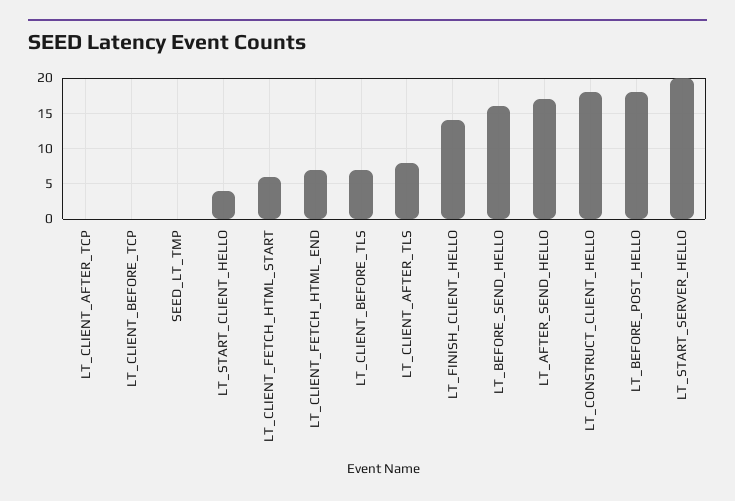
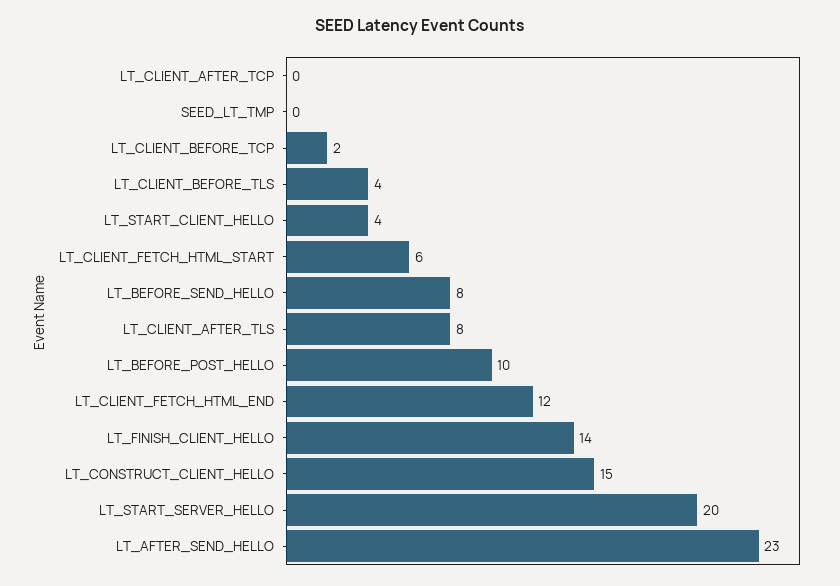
  {
    "LT_CLIENT_AFTER_TCP": 0,
-   "LT_CLIENT_BEFORE_TCP": 0,
+   "LT_CLIENT_BEFORE_TCP": 2,
    "SEED_LT_TMP": 0,
    "LT_START_CLIENT_HELLO": 4,
    "LT_CLIENT_FETCH_HTML_START": 6,
-   "LT_CLIENT_FETCH_HTML_END": 7,
+   "LT_CLIENT_FETCH_HTML_END": 12,
-   "LT_CLIENT_BEFORE_TLS": 7,
+   "LT_CLIENT_BEFORE_TLS": 4,
    "LT_CLIENT_AFTER_TLS": 8,
    "LT_FINISH_CLIENT_HELLO": 14,
-   "LT_BEFORE_SEND_HELLO": 16,
+   "LT_BEFORE_SEND_HELLO": 8,
-   "LT_AFTER_SEND_HELLO": 17,
+   "LT_AFTER_SEND_HELLO": 23,
-   "LT_CONSTRUCT_CLIENT_HELLO": 18,
+   "LT_CONSTRUCT_CLIENT_HELLO": 15,
-   "LT_BEFORE_POST_HELLO": 18,
+   "LT_BEFORE_POST_HELLO": 10,
    "LT_START_SERVER_HELLO": 20
  }

